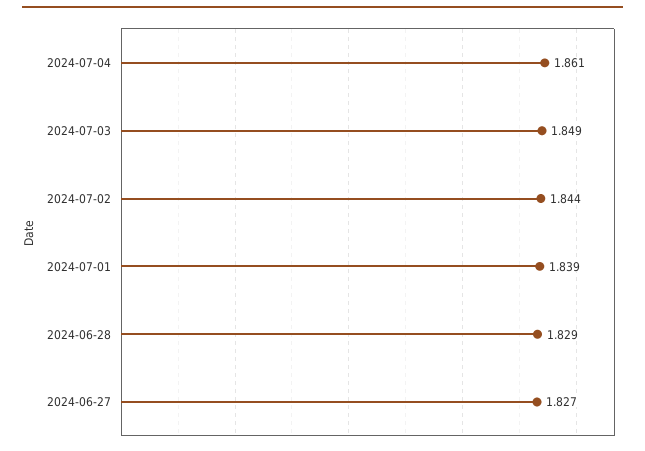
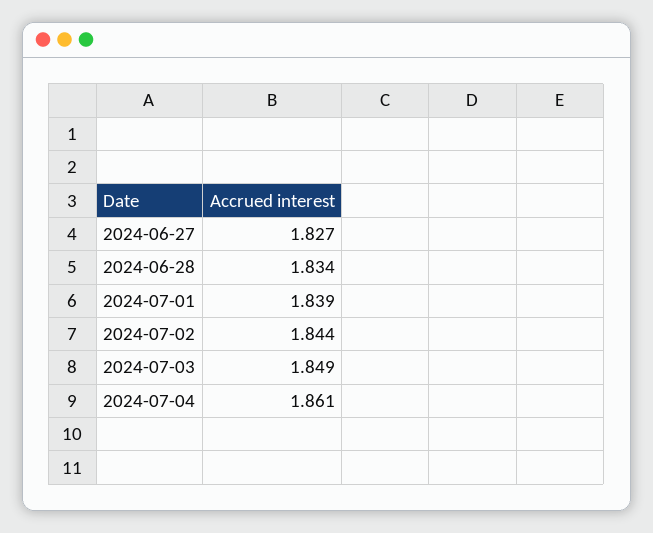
  {
    "2024-07-04": 1.861,
    "2024-07-03": 1.849,
    "2024-07-02": 1.844,
    "2024-07-01": 1.839,
-   "2024-06-28": 1.829,
+   "2024-06-28": 1.834,
    "2024-06-27": 1.827
  }

